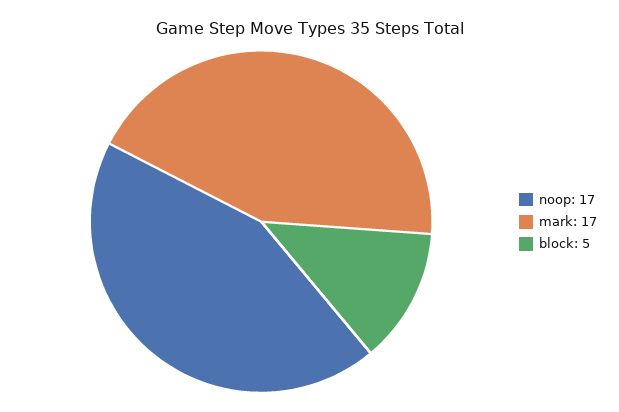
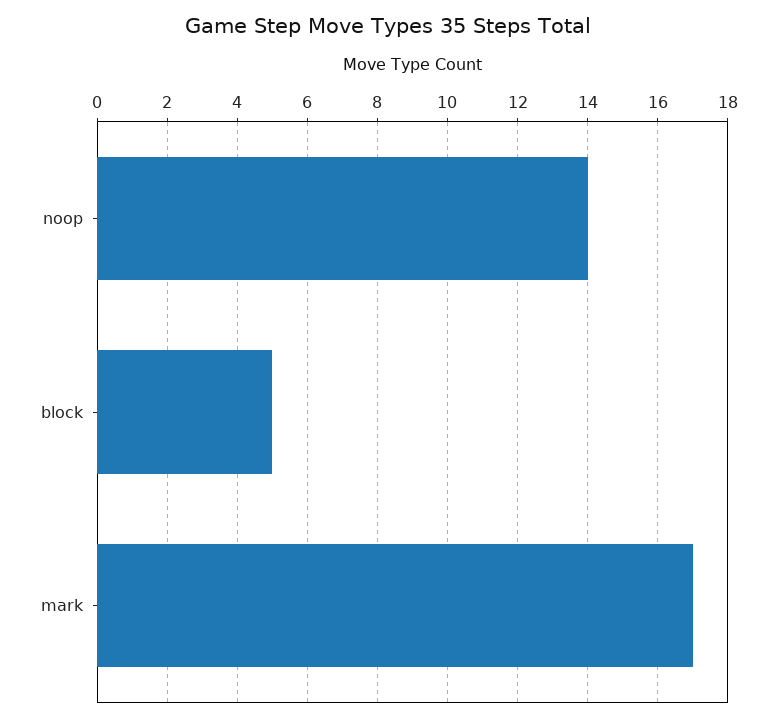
  {
-   "noop": 17,
+   "noop": 14,
    "mark": 17,
    "block": 5
  }

